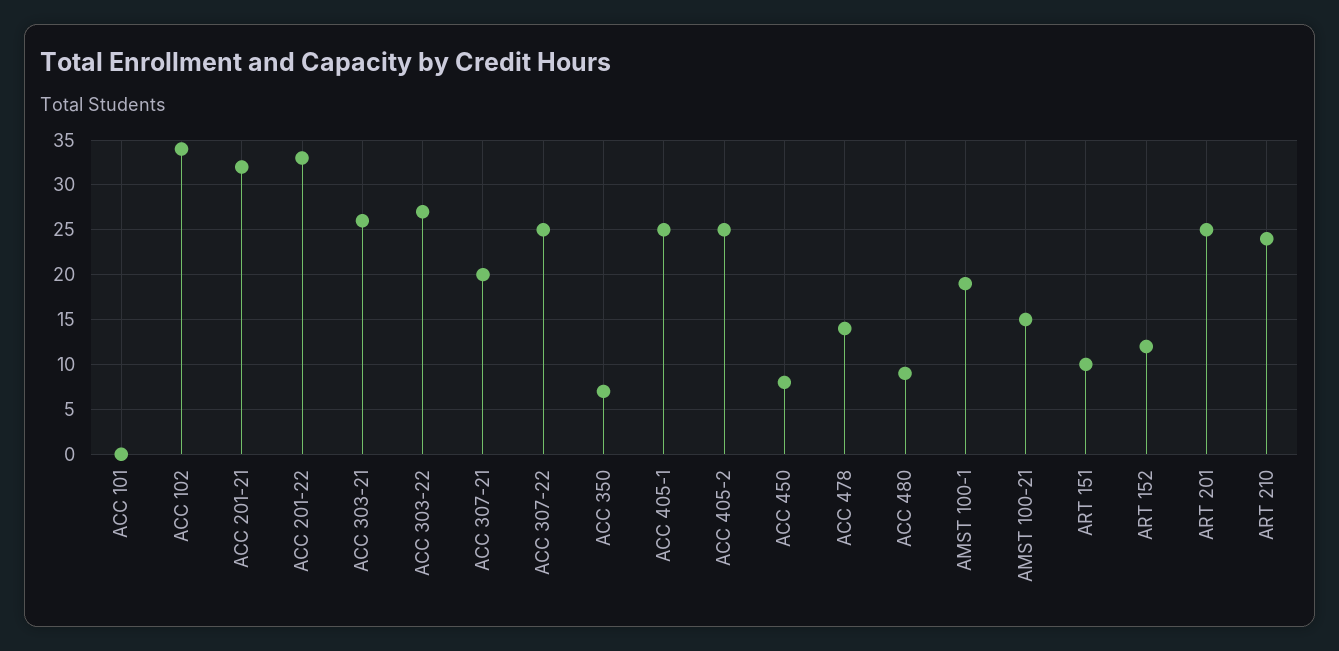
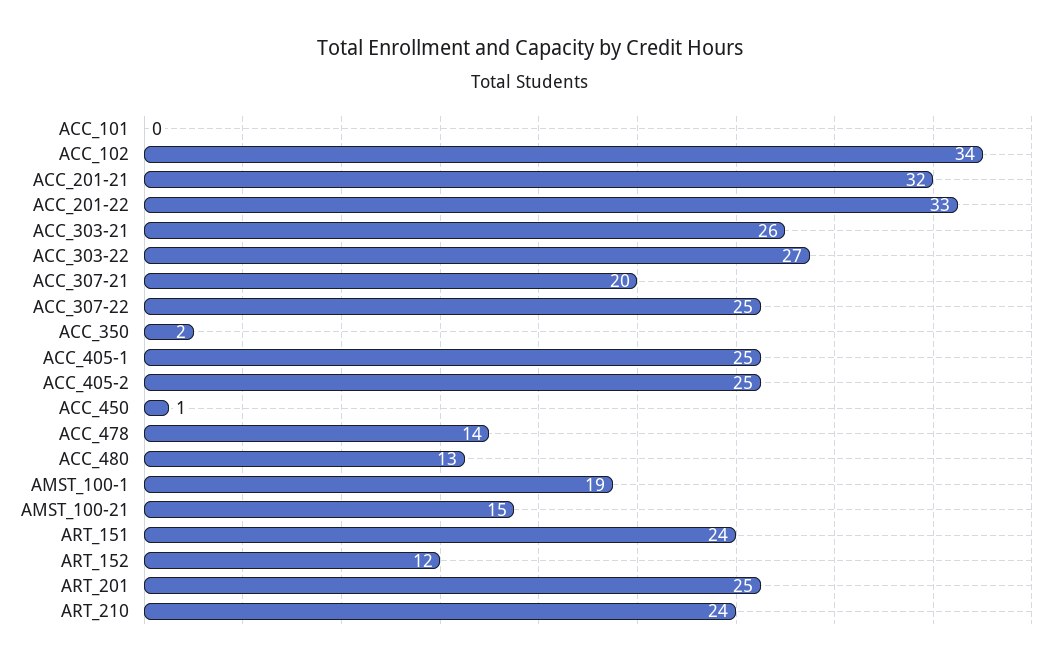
  {
    "ACC 101": 0,
    "ACC 102": 34,
    "ACC 201-21": 32,
    "ACC 201-22": 33,
    "ACC 303-21": 26,
    "ACC 303-22": 27,
    "ACC 307-21": 20,
    "ACC 307-22": 25,
-   "ACC 350": 7,
+   "ACC 350": 2,
    "ACC 405-1": 25,
    "ACC 405-2": 25,
-   "ACC 450": 8,
+   "ACC 450": 1,
    "ACC 478": 14,
-   "ACC 480": 9,
+   "ACC 480": 13,
    "AMST 100-1": 19,
    "AMST 100-21": 15,
-   "ART 151": 10,
+   "ART 151": 24,
    "ART 152": 12,
    "ART 201": 25,
    "ART 210": 24
  }

